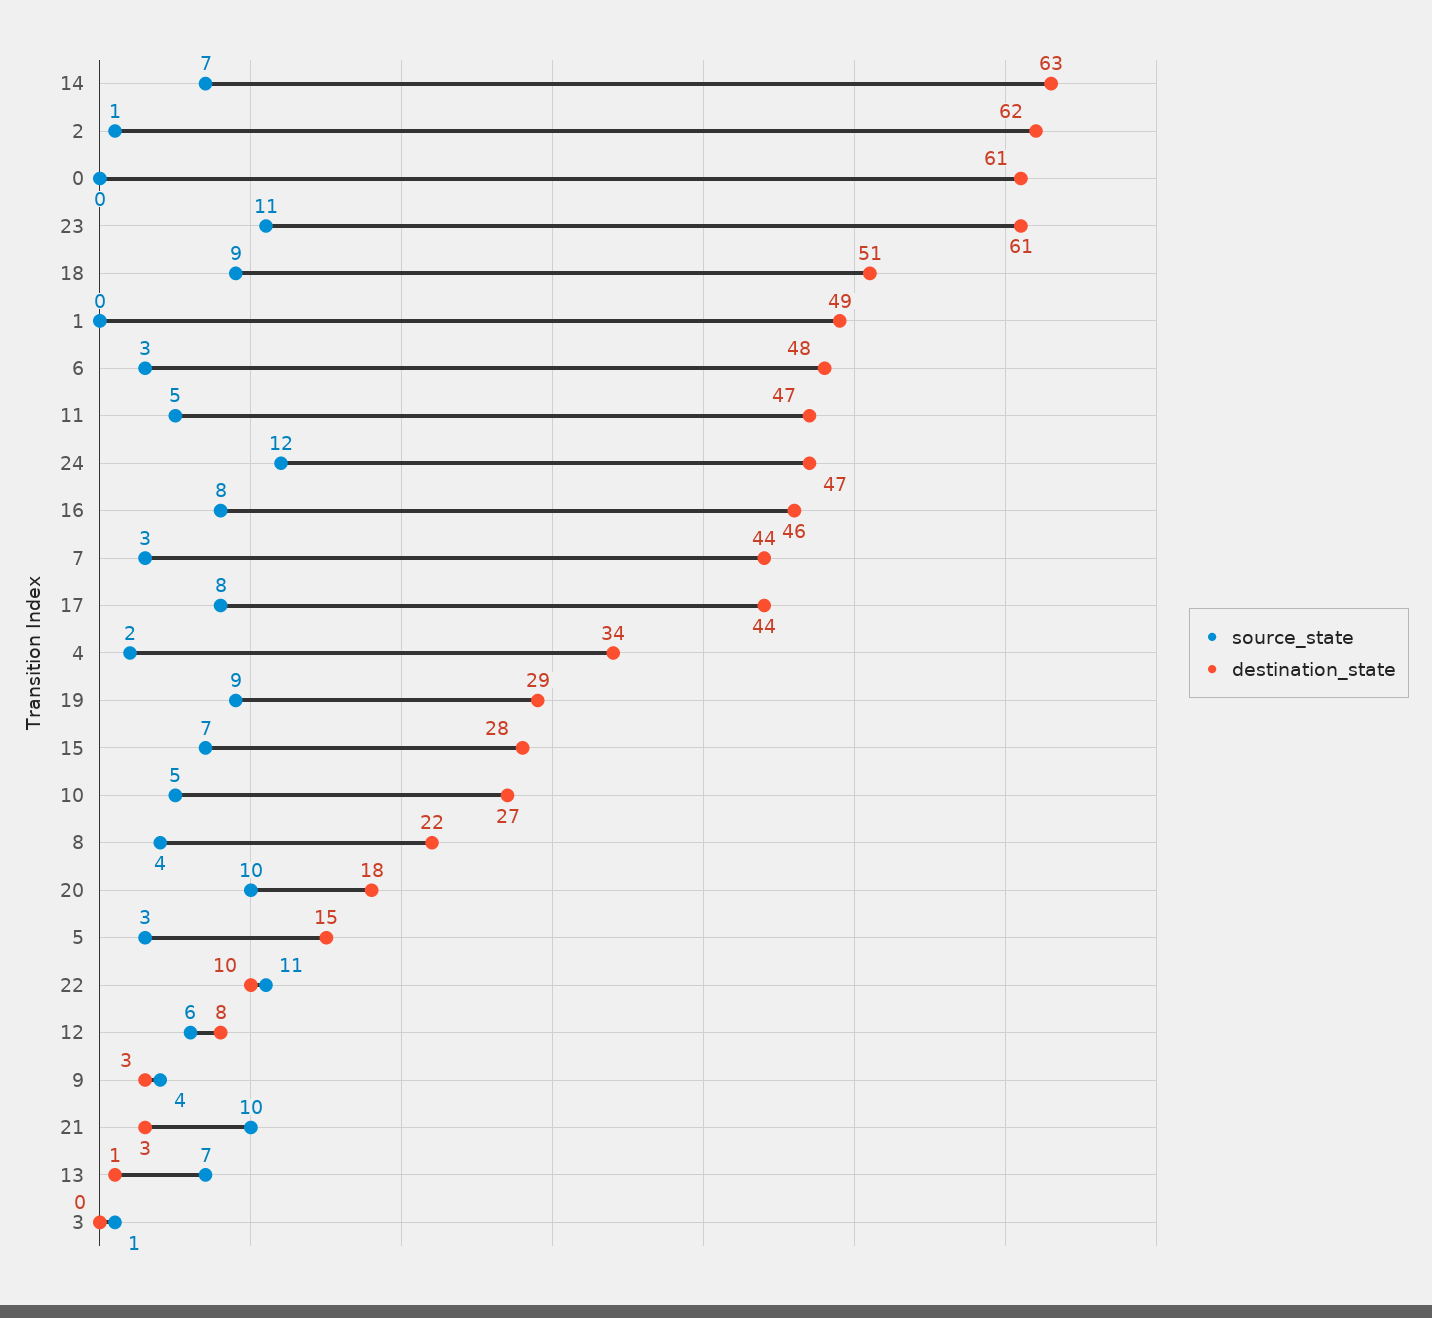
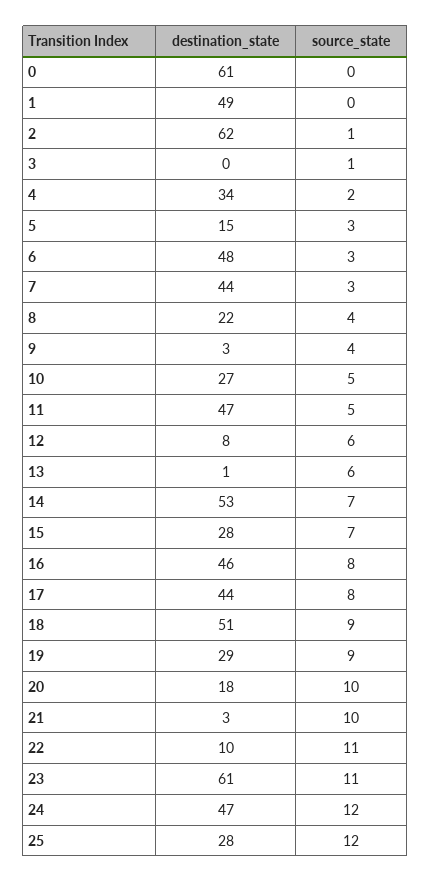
  {
    "source_state": {
      "14": 7,
      "2": 1,
      "0": 0,
      "23": 11,
      "18": 9,
      "1": 0,
      "6": 3,
      "11": 5,
      "24": 12,
      "16": 8,
      "7": 3,
      "17": 8,
      "4": 2,
      "19": 9,
      "15": 7,
      "10": 5,
      "8": 4,
      "20": 10,
      "5": 3,
      "22": 11,
      "12": 6,
      "9": 4,
      "21": 10,
-     "13": 7,
+     "13": 6,
-     "3": 1
+     "3": 1,
+     "25": 12
    },
    "destination_state": {
-     "14": 63,
+     "14": 53,
      "2": 62,
      "0": 61,
      "23": 61,
      "18": 51,
      "1": 49,
      "6": 48,
      "11": 47,
      "24": 47,
      "16": 46,
      "7": 44,
      "17": 44,
      "4": 34,
      "19": 29,
      "15": 28,
      "10": 27,
      "8": 22,
      "20": 18,
      "5": 15,
      "22": 10,
      "12": 8,
      "9": 3,
      "21": 3,
      "13": 1,
-     "3": 0
+     "3": 0,
+     "25": 28
    }
  }

